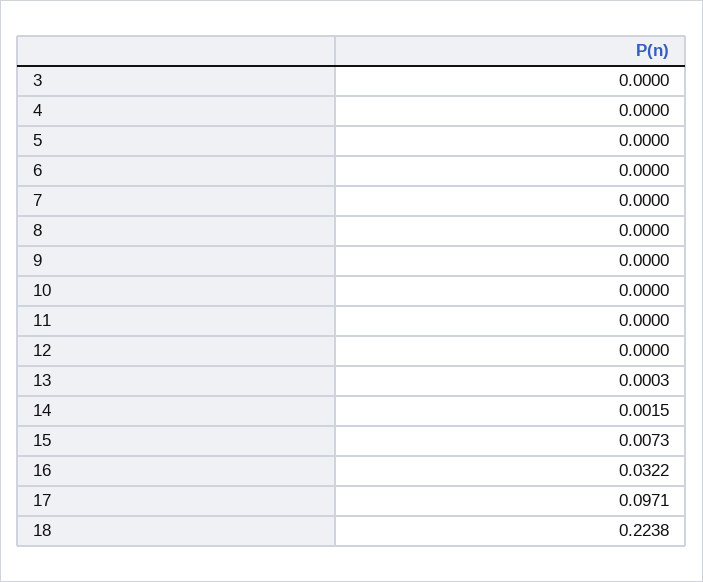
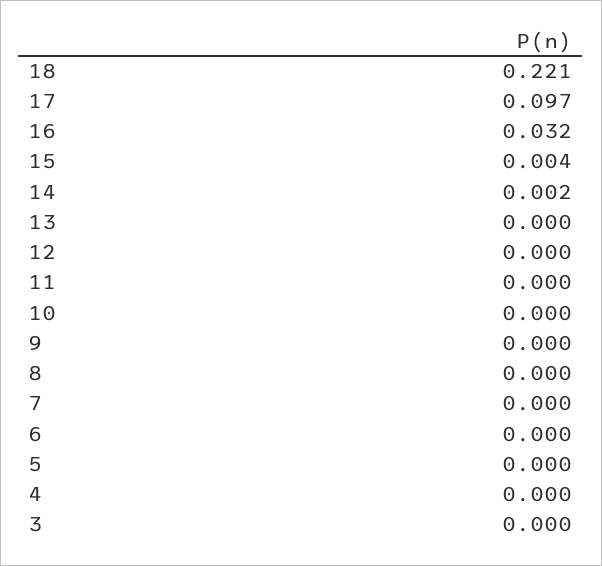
  {
    "3": 0,
    "4": 0,
    "5": 0,
    "6": 0,
    "7": 0,
    "8": 0,
    "9": 0,
    "10": 0,
    "11": 0,
    "12": 0,
    "13": 0.0003,
    "14": 0.0015,
-   "15": 0.0073,
+   "15": 0.004,
    "16": 0.0322,
    "17": 0.0971,
-   "18": 0.2238
+   "18": 0.221
  }

